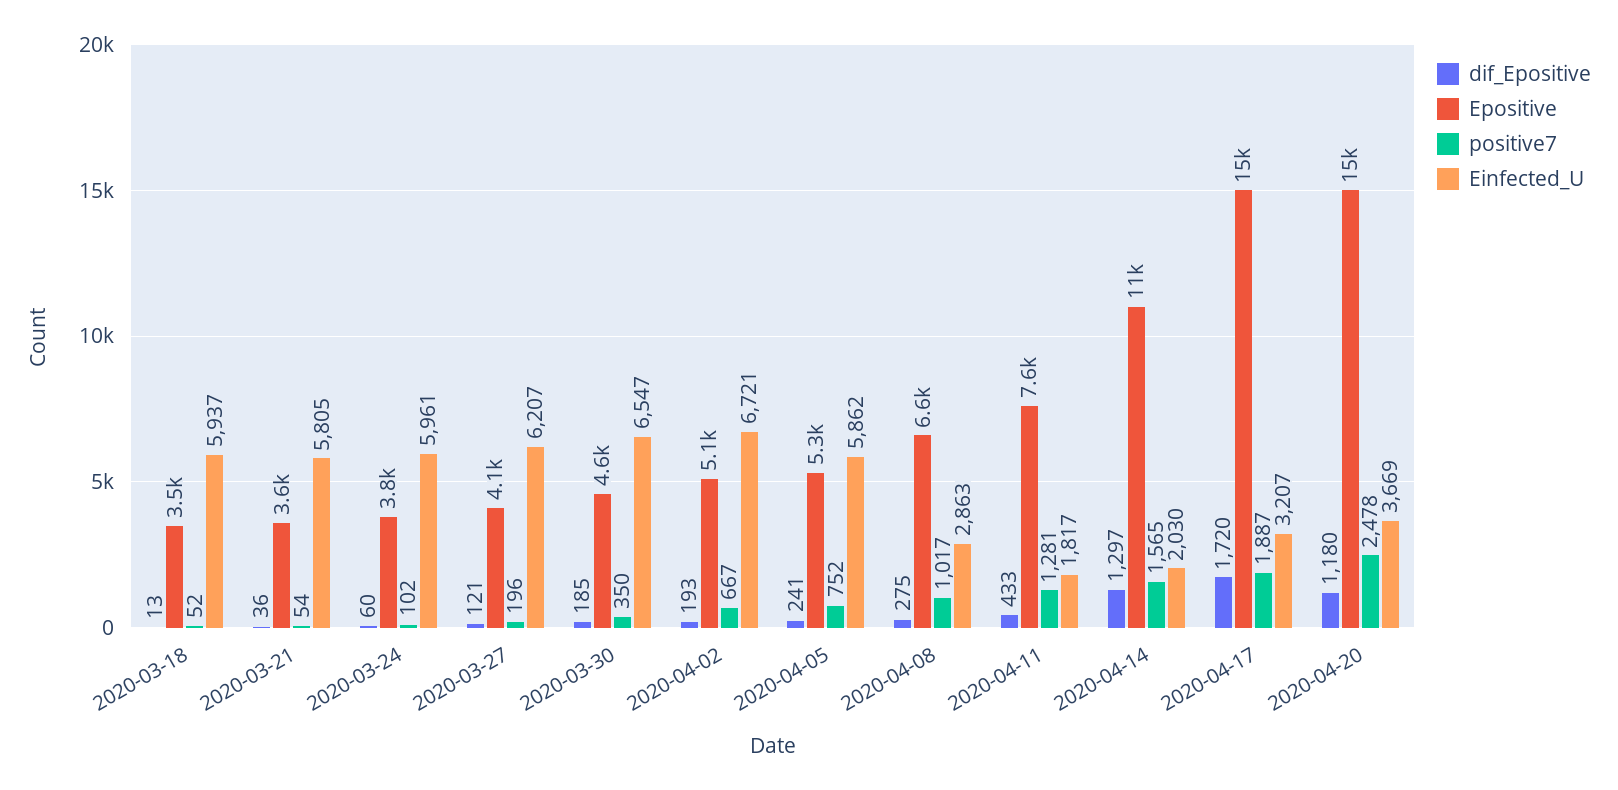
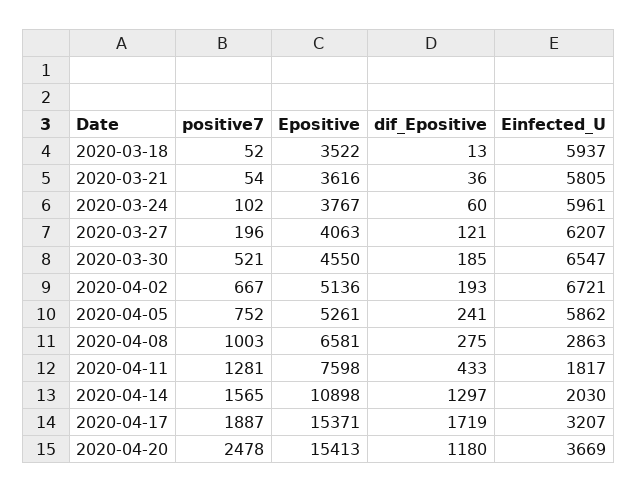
  {
    "dif_Epositive": {
      "2020-03-18": 13,
      "2020-03-21": 36,
      "2020-03-24": 60,
      "2020-03-27": 121,
      "2020-03-30": 185,
      "2020-04-02": 193,
      "2020-04-05": 241,
      "2020-04-08": 275,
      "2020-04-11": 433,
      "2020-04-14": 1297,
-     "2020-04-17": 1720,
+     "2020-04-17": 1719,
      "2020-04-20": 1180
    },
    "Epositive": {
      "2020-03-18": 3522,
      "2020-03-21": 3616,
      "2020-03-24": 3767,
      "2020-03-27": 4063,
      "2020-03-30": 4550,
      "2020-04-02": 5136,
      "2020-04-05": 5261,
      "2020-04-08": 6581,
      "2020-04-11": 7598,
      "2020-04-14": 10898,
      "2020-04-17": 15371,
      "2020-04-20": 15413
    },
    "positive7": {
      "2020-03-18": 52,
      "2020-03-21": 54,
      "2020-03-24": 102,
      "2020-03-27": 196,
-     "2020-03-30": 350,
+     "2020-03-30": 521,
      "2020-04-02": 667,
      "2020-04-05": 752,
-     "2020-04-08": 1017,
+     "2020-04-08": 1003,
      "2020-04-11": 1281,
      "2020-04-14": 1565,
      "2020-04-17": 1887,
      "2020-04-20": 2478
    },
    "Einfected_U": {
      "2020-03-18": 5937,
      "2020-03-21": 5805,
      "2020-03-24": 5961,
      "2020-03-27": 6207,
      "2020-03-30": 6547,
      "2020-04-02": 6721,
      "2020-04-05": 5862,
      "2020-04-08": 2863,
      "2020-04-11": 1817,
      "2020-04-14": 2030,
      "2020-04-17": 3207,
      "2020-04-20": 3669
    }
  }

